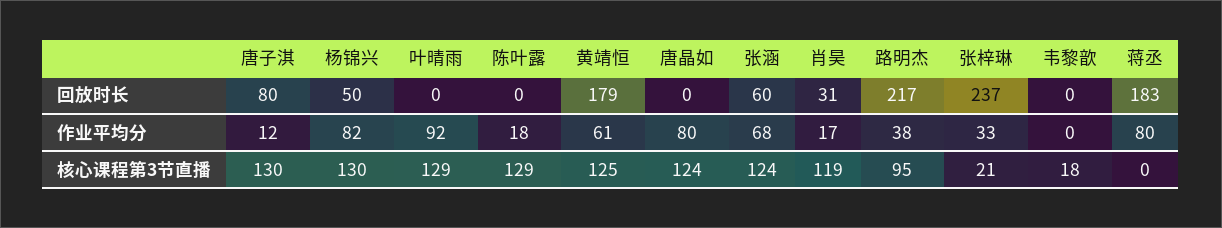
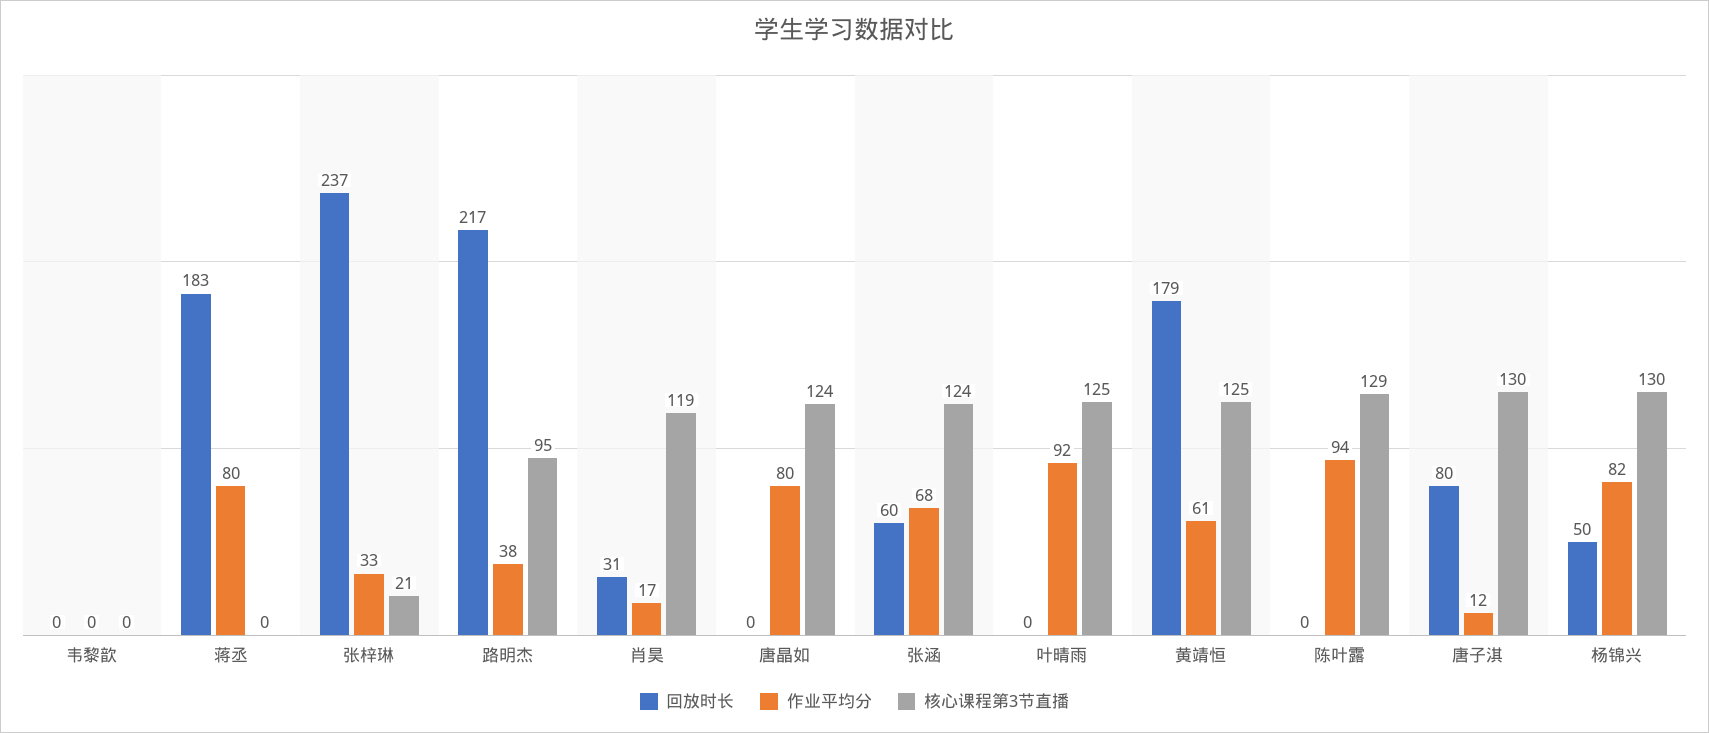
  {
    "回放时长": {
      "唐子淇": 80,
      "杨锦兴": 50,
      "叶晴雨": 0,
      "陈叶露": 0,
      "黄靖恒": 179,
      "唐晶如": 0,
      "张涵": 60,
      "肖昊": 31,
      "路明杰": 217,
      "张梓琳": 237,
      "韦黎歆": 0,
      "蒋丞": 183
    },
    "作业平均分": {
      "唐子淇": 12,
      "杨锦兴": 82,
      "叶晴雨": 92,
-     "陈叶露": 18,
+     "陈叶露": 94,
      "黄靖恒": 61,
      "唐晶如": 80,
      "张涵": 68,
      "肖昊": 17,
      "路明杰": 38,
      "张梓琳": 33,
      "韦黎歆": 0,
      "蒋丞": 80
    },
    "核心课程第3节直播": {
      "唐子淇": 130,
      "杨锦兴": 130,
-     "叶晴雨": 129,
+     "叶晴雨": 125,
      "陈叶露": 129,
      "黄靖恒": 125,
      "唐晶如": 124,
      "张涵": 124,
      "肖昊": 119,
      "路明杰": 95,
      "张梓琳": 21,
-     "韦黎歆": 18,
+     "韦黎歆": 0,
      "蒋丞": 0
    }
  }

